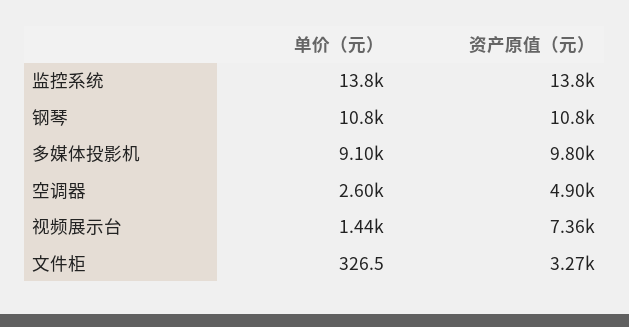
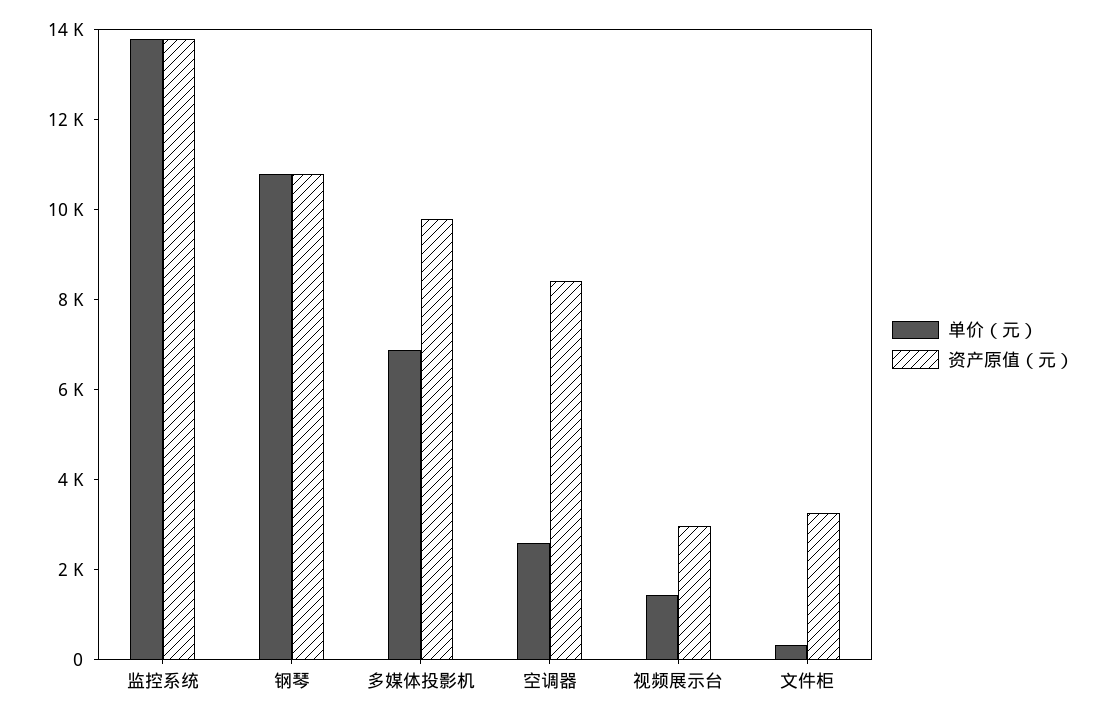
  {
    "单价（元）": {
      "监控系统": 13800,
      "钢琴": 10800,
-     "多媒体投影机": 9100,
+     "多媒体投影机": 7000,
      "空调器": 2600,
      "视频展示台": 1440,
      "文件柜": 326.5
    },
    "资产原值（元）": {
      "监控系统": 13800,
      "钢琴": 10800,
      "多媒体投影机": 9800,
-     "空调器": 4900,
+     "空调器": 8500,
-     "视频展示台": 7360,
+     "视频展示台": 3000,
      "文件柜": 3270
    }
  }

